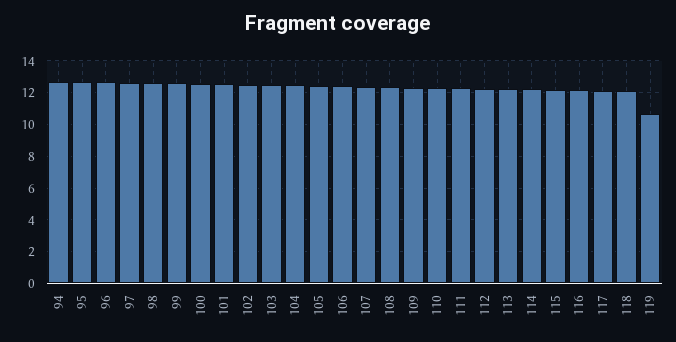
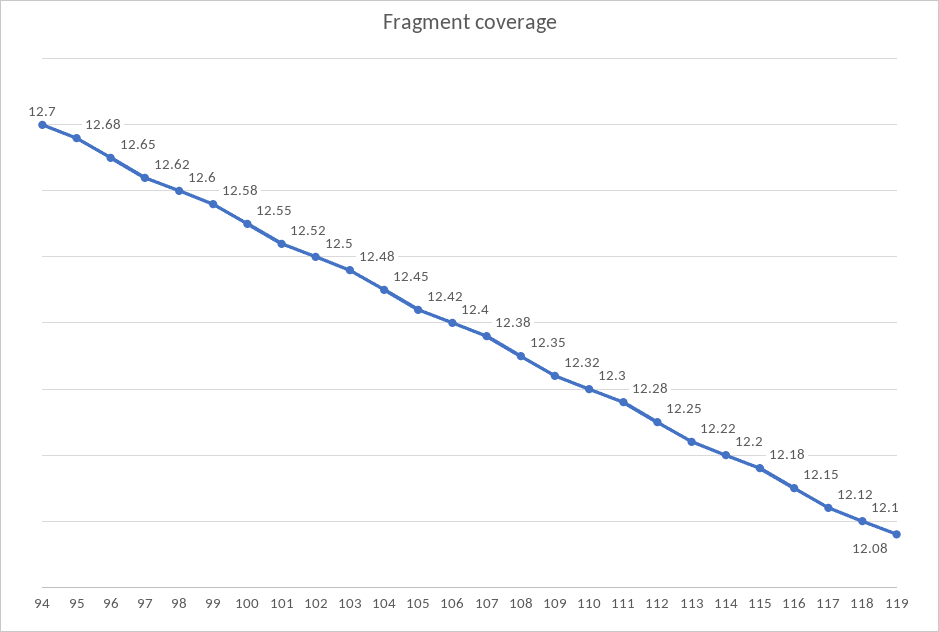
  {
    "94": 12.7,
    "95": 12.68,
    "96": 12.65,
    "97": 12.62,
    "98": 12.6,
    "99": 12.58,
    "100": 12.55,
    "101": 12.52,
    "102": 12.5,
    "103": 12.48,
    "104": 12.45,
    "105": 12.42,
    "106": 12.4,
    "107": 12.38,
    "108": 12.35,
    "109": 12.32,
    "110": 12.3,
    "111": 12.28,
    "112": 12.25,
    "113": 12.22,
    "114": 12.2,
    "115": 12.18,
    "116": 12.15,
    "117": 12.12,
    "118": 12.1,
-   "119": 10.5
+   "119": 12.08
  }

